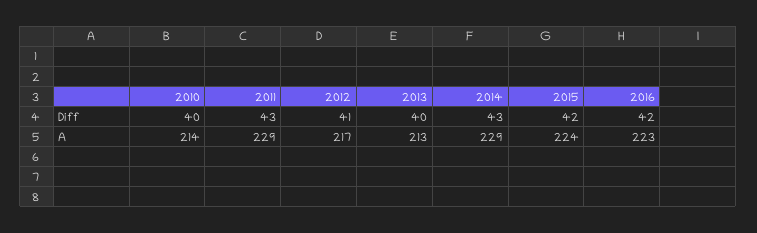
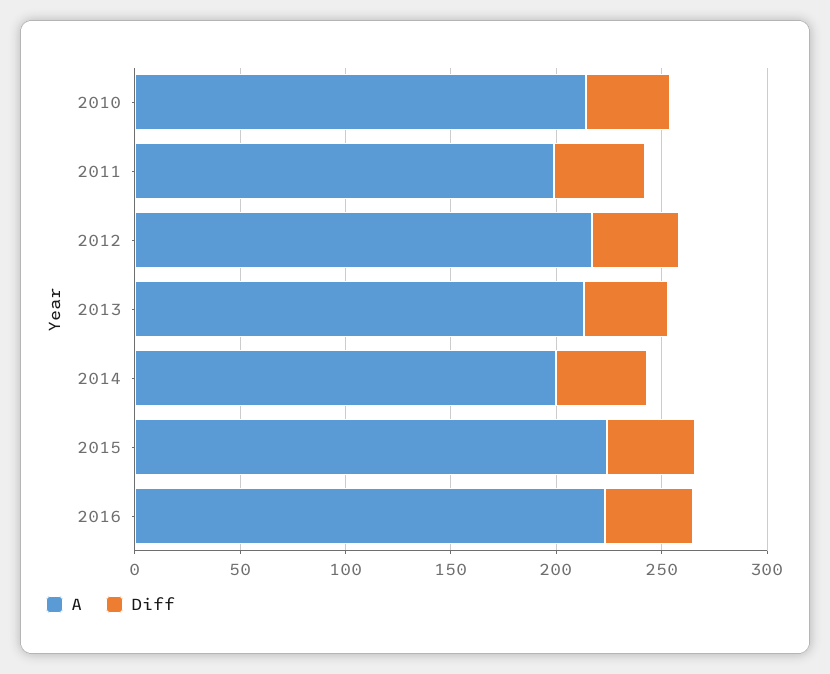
  {
    "Diff": {
      "2010": 40,
      "2011": 43,
      "2012": 41,
      "2013": 40,
      "2014": 43,
      "2015": 42,
      "2016": 42
    },
    "A": {
      "2010": 214,
-     "2011": 229,
+     "2011": 200,
      "2012": 217,
      "2013": 213,
-     "2014": 229,
+     "2014": 200,
      "2015": 224,
      "2016": 223
    }
  }

